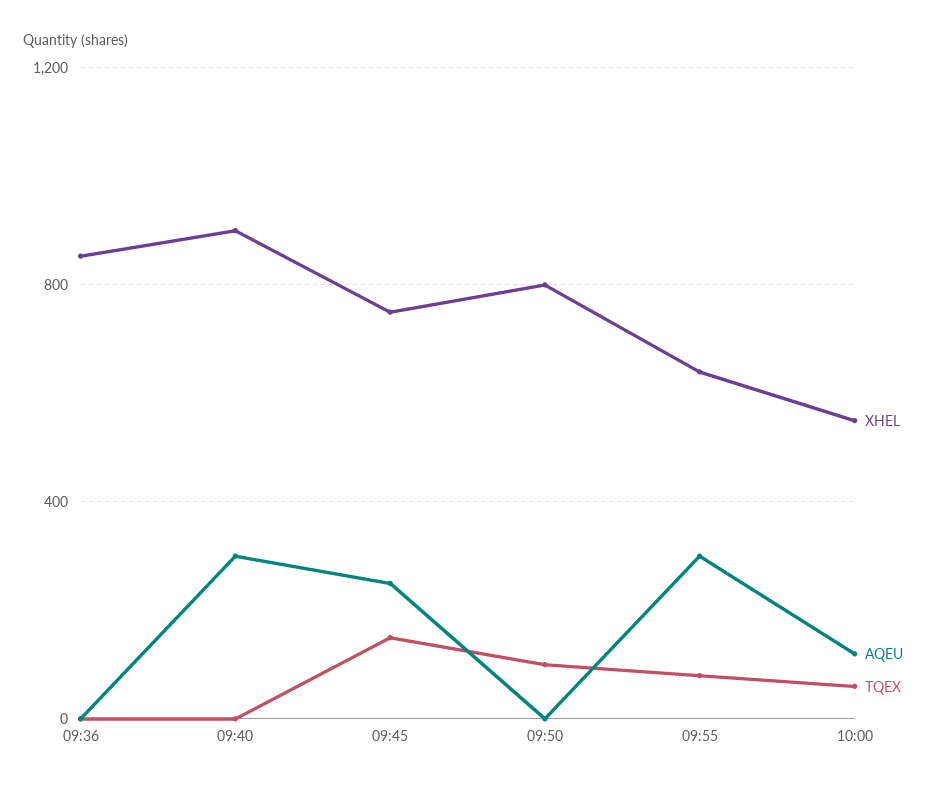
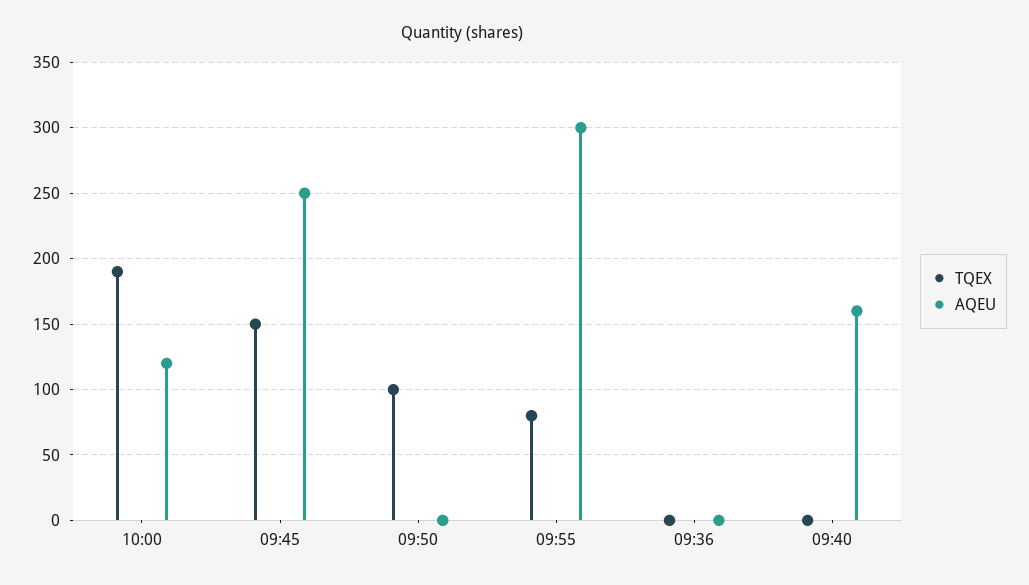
  {
-   "XHEL": {
-     "09:36": 850,
-     "09:40": 900,
-     "09:45": 750,
-     "09:50": 800,
-     "09:55": 650,
-     "10:00": 550
-   },
    "AQEU": {
      "09:36": 0,
-     "09:40": 300,
+     "09:40": 160,
      "09:45": 250,
      "09:50": 0,
      "09:55": 300,
      "10:00": 120
    },
    "TQEX": {
      "09:36": 0,
      "09:40": 0,
      "09:45": 150,
      "09:50": 100,
      "09:55": 80,
-     "10:00": 50
+     "10:00": 190
    }
  }

